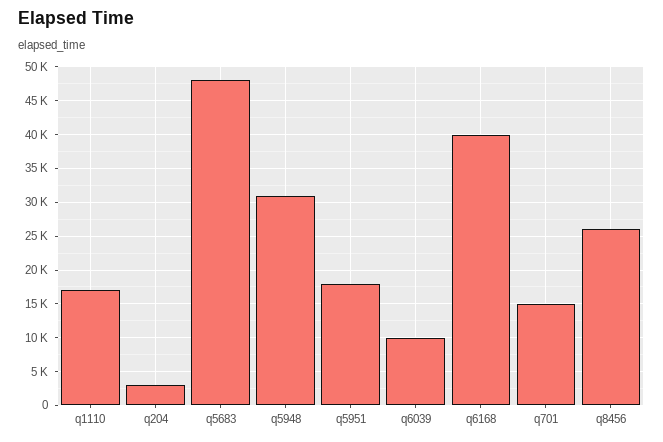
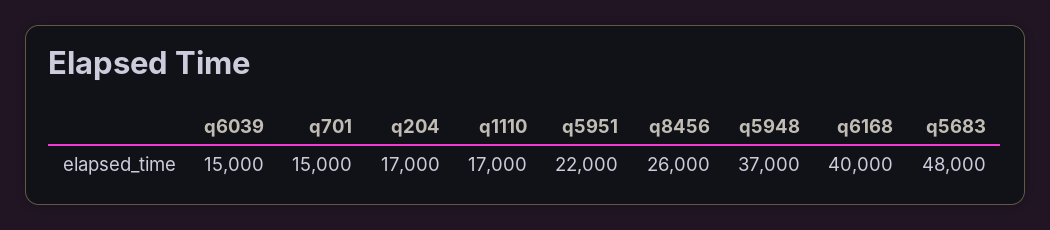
  {
    "q1110": 17000,
-   "q204": 3000,
+   "q204": 17000,
    "q5683": 48000,
-   "q5948": 31000,
+   "q5948": 37000,
-   "q5951": 18000,
+   "q5951": 22000,
-   "q6039": 10000,
+   "q6039": 15000,
    "q6168": 40000,
    "q701": 15000,
    "q8456": 26000
  }

